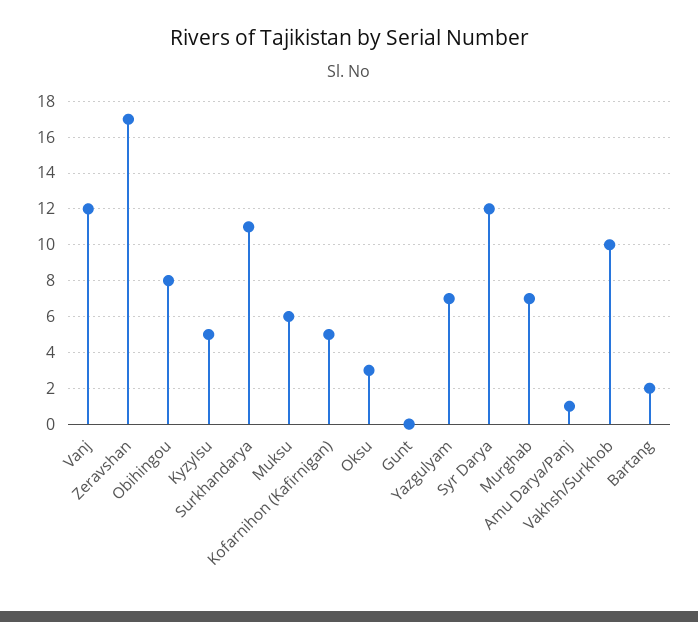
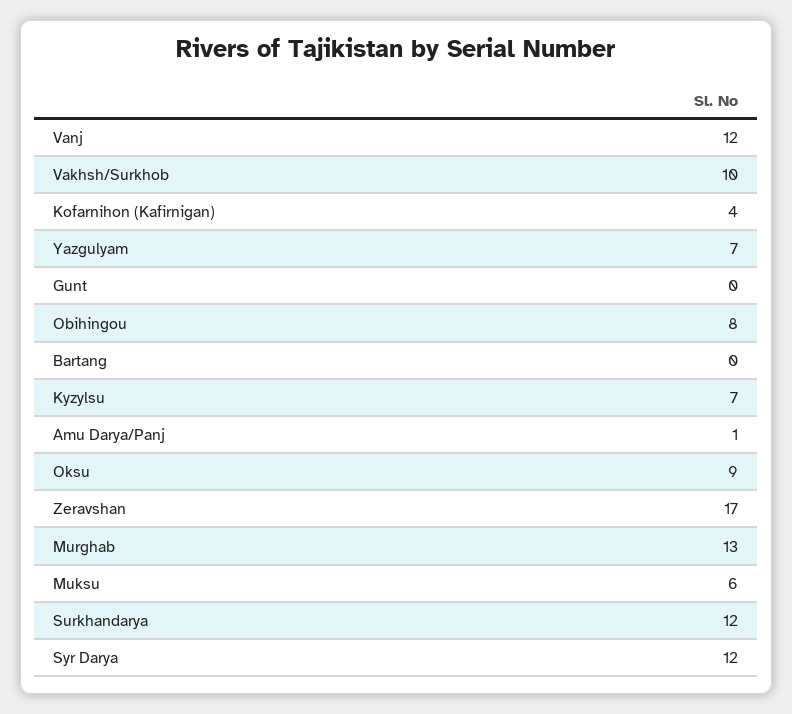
  {
    "Vanj": 12,
    "Zeravshan": 17,
    "Obihingou": 8,
-   "Kyzylsu": 5,
+   "Kyzylsu": 7,
-   "Surkhandarya": 11,
+   "Surkhandarya": 12,
    "Muksu": 6,
-   "Kofarnihon (Kafirnigan)": 5,
+   "Kofarnihon (Kafirnigan)": 4,
-   "Oksu": 3,
+   "Oksu": 9,
    "Gunt": 0,
    "Yazgulyam": 7,
    "Syr Darya": 12,
-   "Murghab": 7,
+   "Murghab": 13,
    "Amu Darya/Panj": 1,
    "Vakhsh/Surkhob": 10,
-   "Bartang": 2
+   "Bartang": 0
  }

